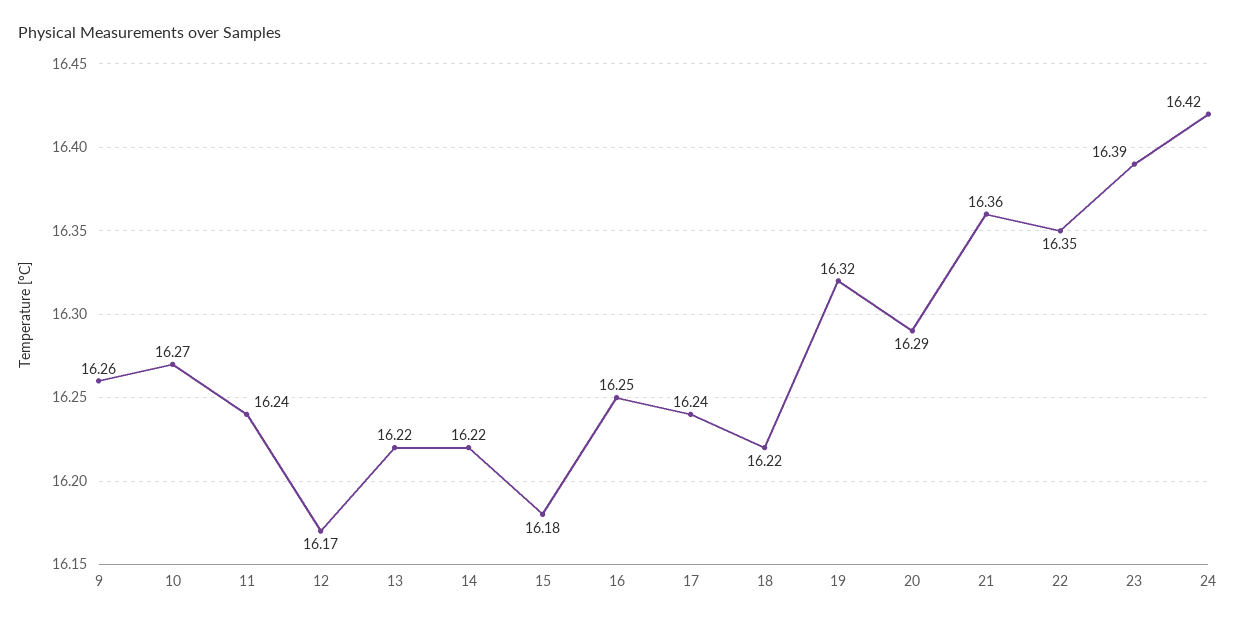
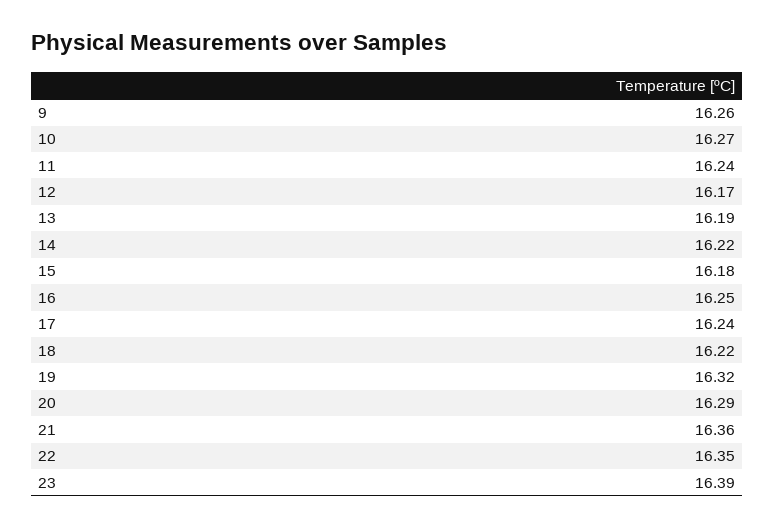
  {
    "9": 16.26,
    "10": 16.27,
    "11": 16.24,
    "12": 16.17,
-   "13": 16.22,
+   "13": 16.19,
    "14": 16.22,
    "15": 16.18,
    "16": 16.25,
    "17": 16.24,
    "18": 16.22,
    "19": 16.32,
    "20": 16.29,
    "21": 16.36,
    "22": 16.35,
-   "23": 16.39,
+   "23": 16.39
-   "24": 16.42
  }

